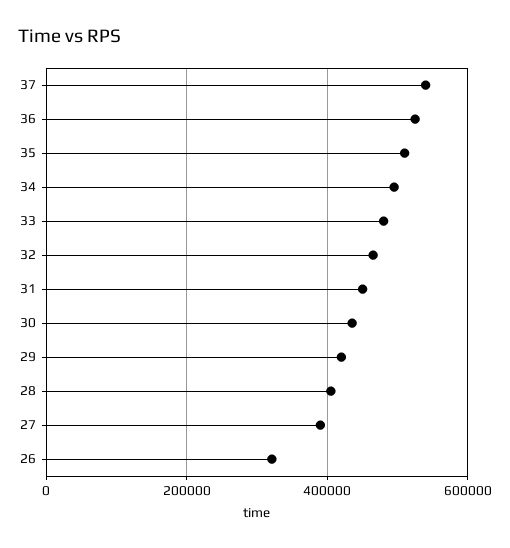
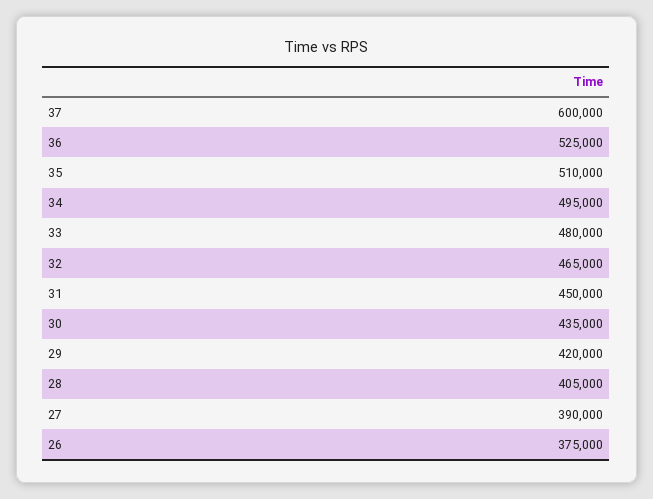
  {
-   "37": 540000,
+   "37": 600000,
    "36": 525000,
    "35": 510000,
    "34": 495000,
    "33": 480000,
    "32": 465000,
    "31": 450000,
    "30": 435000,
    "29": 420000,
    "28": 405000,
    "27": 390000,
-   "26": 320000
+   "26": 375000
  }

